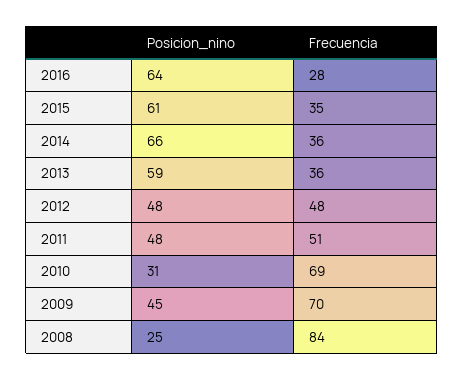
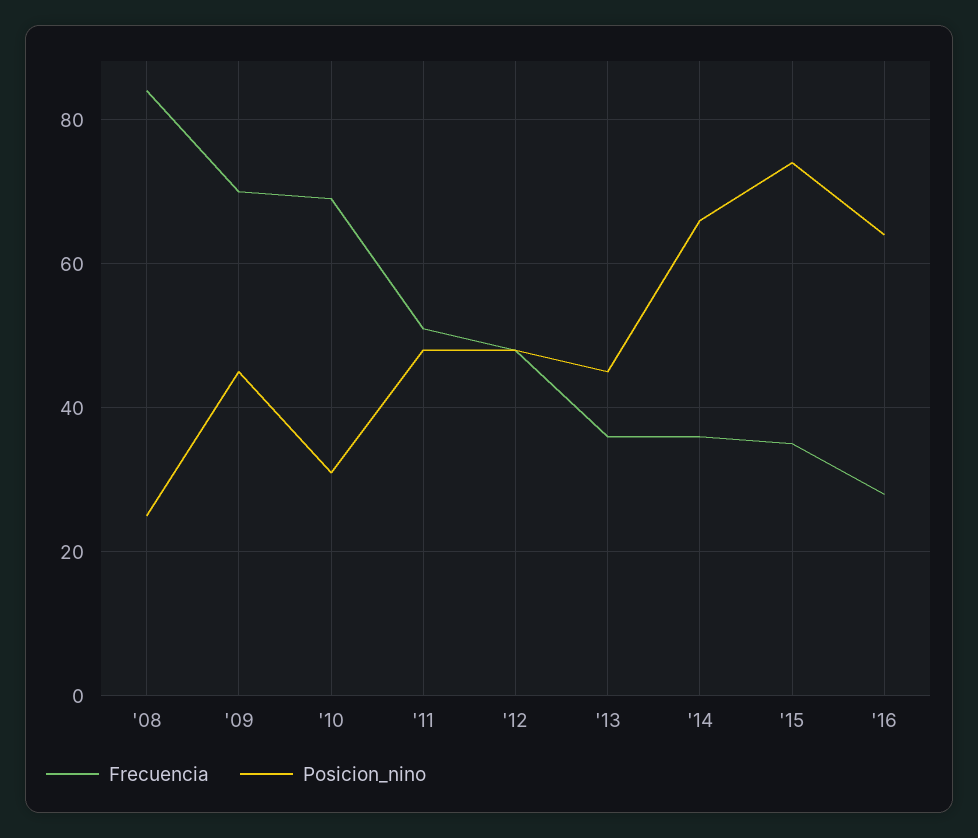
  {
    "Posicion_nino": {
      "2016": 64,
-     "2015": 61,
+     "2015": 75,
      "2014": 66,
-     "2013": 59,
+     "2013": 45,
      "2012": 48,
      "2011": 48,
      "2010": 31,
      "2009": 45,
      "2008": 25
    },
    "Frecuencia": {
      "2016": 28,
      "2015": 35,
      "2014": 36,
      "2013": 36,
      "2012": 48,
      "2011": 51,
      "2010": 69,
      "2009": 70,
      "2008": 84
    }
  }

